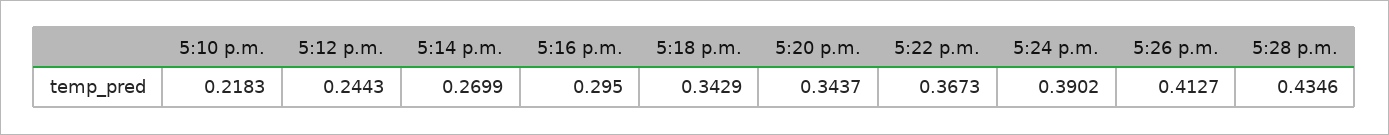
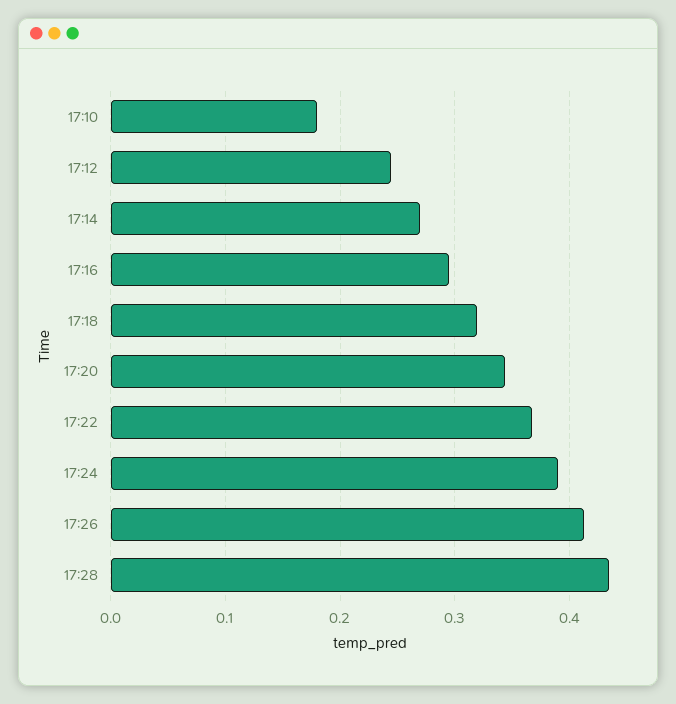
  {
-   "5:10 p.m.": 0.2183,
+   "5:10 p.m.": 0.18,
    "5:12 p.m.": 0.2443,
    "5:14 p.m.": 0.2699,
    "5:16 p.m.": 0.295,
-   "5:18 p.m.": 0.3429,
+   "5:18 p.m.": 0.32,
    "5:20 p.m.": 0.3437,
    "5:22 p.m.": 0.3673,
    "5:24 p.m.": 0.3902,
    "5:26 p.m.": 0.4127,
    "5:28 p.m.": 0.4346
  }

